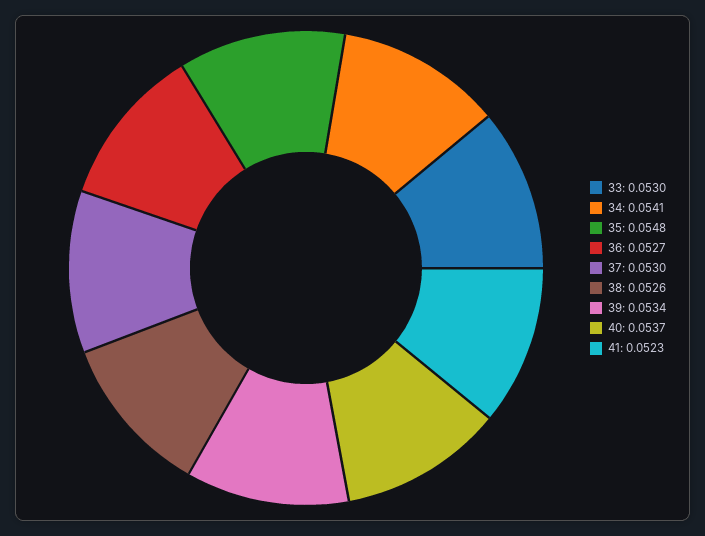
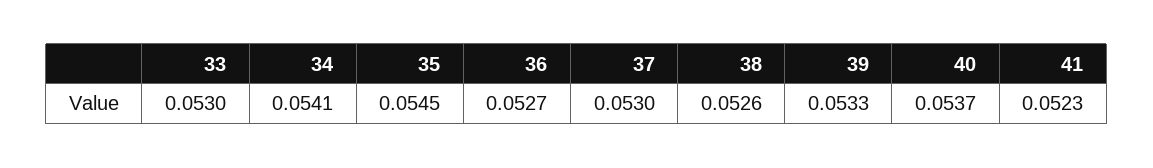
  {
    "33": 0.053,
    "34": 0.0541,
-   "35": 0.0548,
+   "35": 0.0545,
    "36": 0.0527,
    "37": 0.053,
    "38": 0.0526,
-   "39": 0.0534,
+   "39": 0.0533,
    "40": 0.0537,
    "41": 0.0523
  }

